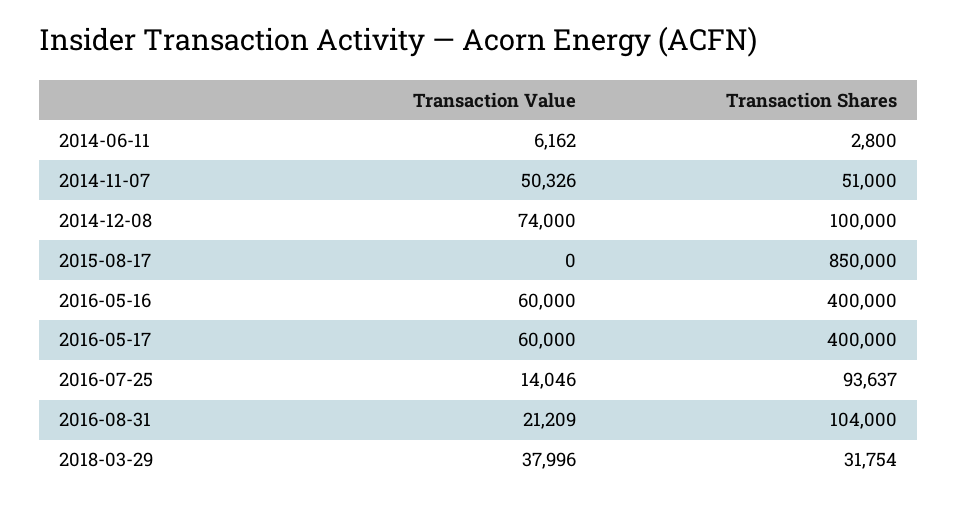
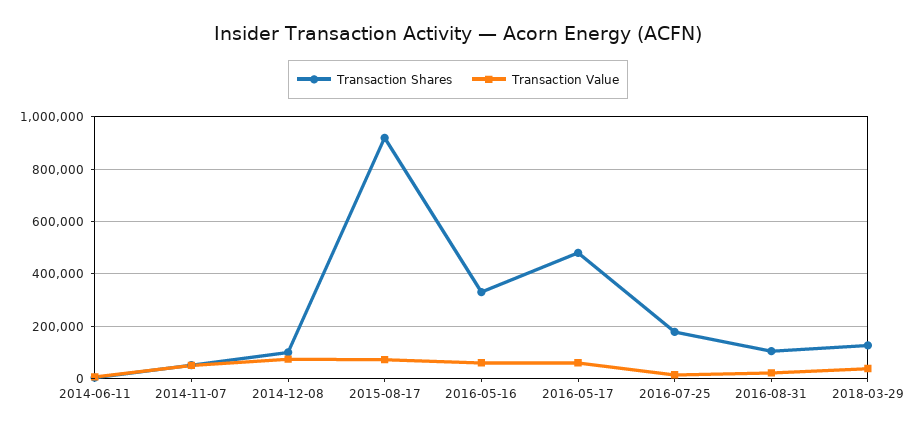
  {
    "Transaction Value": {
      "2014-06-11": 6162,
      "2014-11-07": 50326,
      "2014-12-08": 74000,
-     "2015-08-17": 0,
+     "2015-08-17": 75000,
      "2016-05-16": 60000,
      "2016-05-17": 60000,
      "2016-07-25": 14046,
      "2016-08-31": 21209,
      "2018-03-29": 37996
    },
    "Transaction Shares": {
      "2014-06-11": 2800,
      "2014-11-07": 51000,
      "2014-12-08": 100000,
-     "2015-08-17": 850000,
+     "2015-08-17": 925000,
-     "2016-05-16": 400000,
+     "2016-05-16": 325000,
-     "2016-05-17": 400000,
+     "2016-05-17": 475000,
-     "2016-07-25": 93637,
+     "2016-07-25": 175000,
      "2016-08-31": 104000,
-     "2018-03-29": 31754
+     "2018-03-29": 125000
    }
  }

